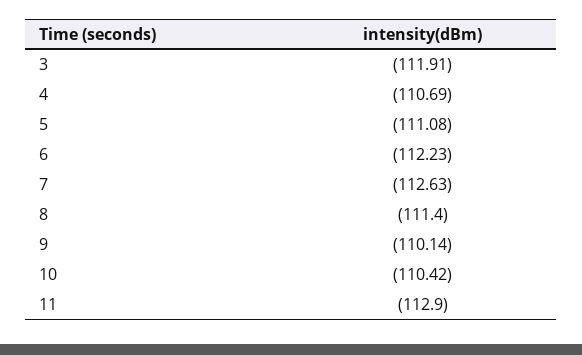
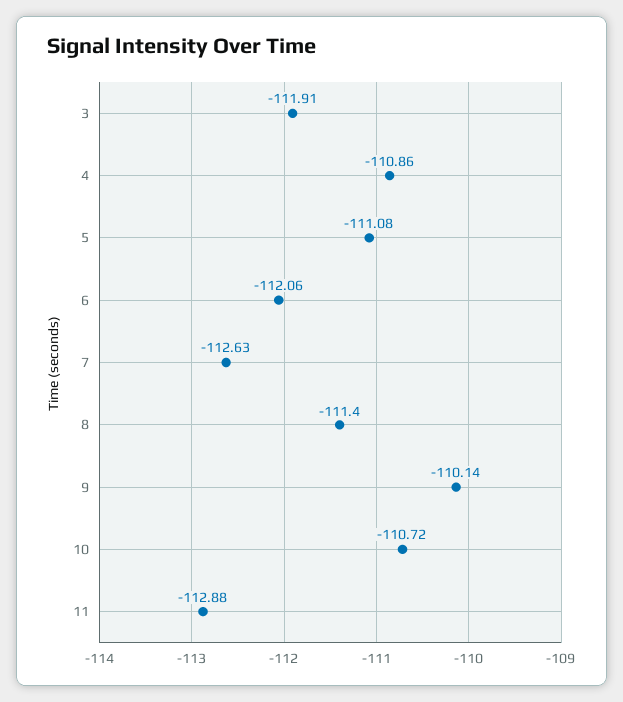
  {
    "3": -111.91,
-   "4": -110.69,
+   "4": -110.86,
    "5": -111.08,
-   "6": -112.23,
+   "6": -112.06,
    "7": -112.63,
    "8": -111.4,
    "9": -110.14,
-   "10": -110.42,
+   "10": -110.72,
-   "11": -112.9
+   "11": -112.88
  }

